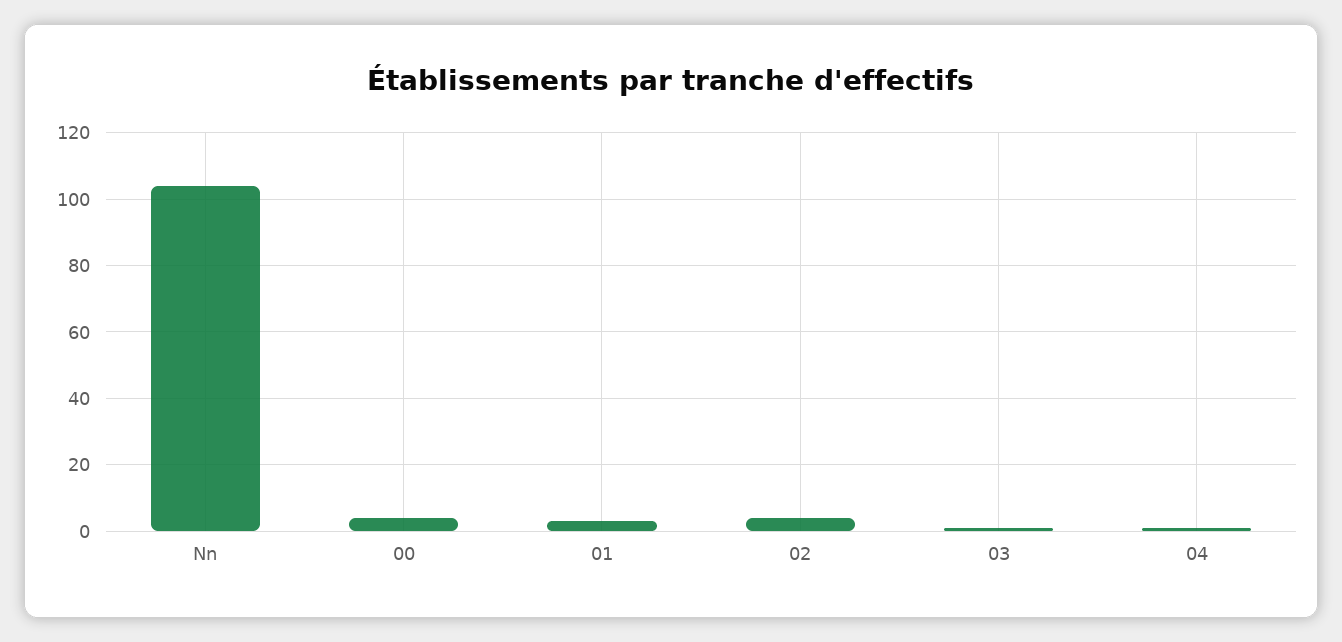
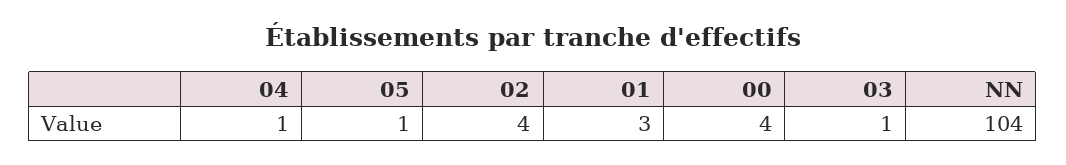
  {
    "Nn": 104,
    "00": 4,
    "01": 3,
    "02": 4,
    "03": 1,
-   "04": 1
+   "04": 1,
+   "05": 1
  }

